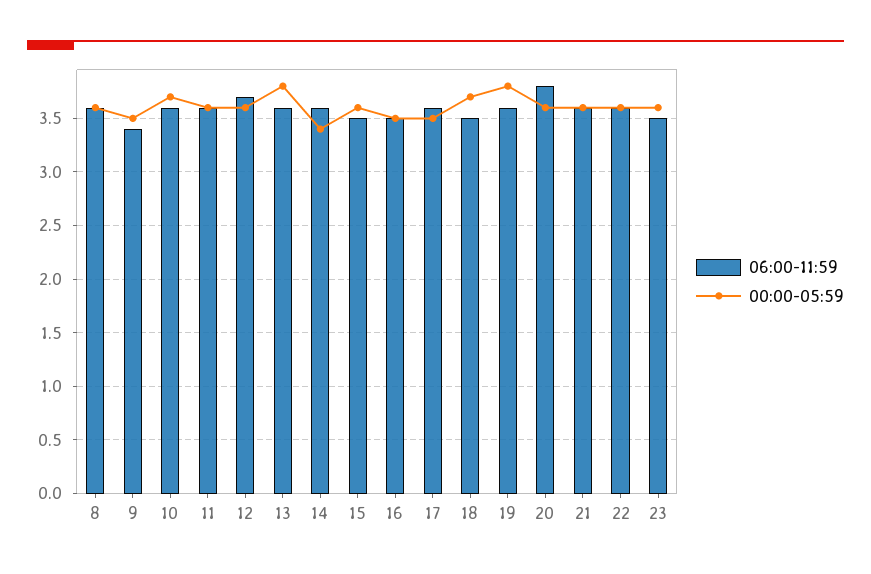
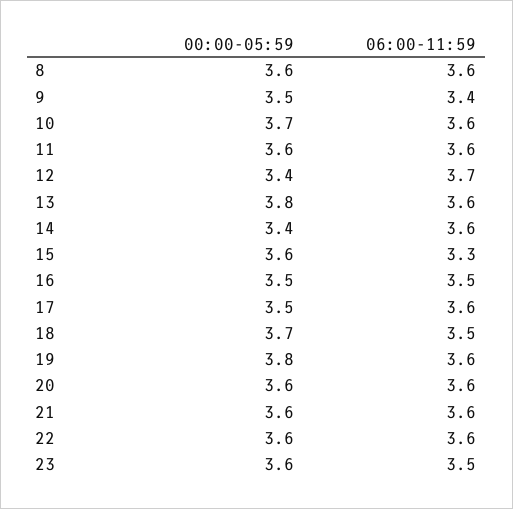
  {
    "06:00-11:59": {
      "8": 3.6,
      "9": 3.4,
      "10": 3.6,
      "11": 3.6,
      "12": 3.7,
      "13": 3.6,
      "14": 3.6,
-     "15": 3.5,
+     "15": 3.3,
      "16": 3.5,
      "17": 3.6,
      "18": 3.5,
      "19": 3.6,
-     "20": 3.8,
+     "20": 3.6,
      "21": 3.6,
      "22": 3.6,
      "23": 3.5
    },
    "00:00-05:59": {
      "8": 3.6,
      "9": 3.5,
      "10": 3.7,
      "11": 3.6,
-     "12": 3.6,
+     "12": 3.4,
      "13": 3.8,
      "14": 3.4,
      "15": 3.6,
      "16": 3.5,
      "17": 3.5,
      "18": 3.7,
      "19": 3.8,
      "20": 3.6,
      "21": 3.6,
      "22": 3.6,
      "23": 3.6
    }
  }

